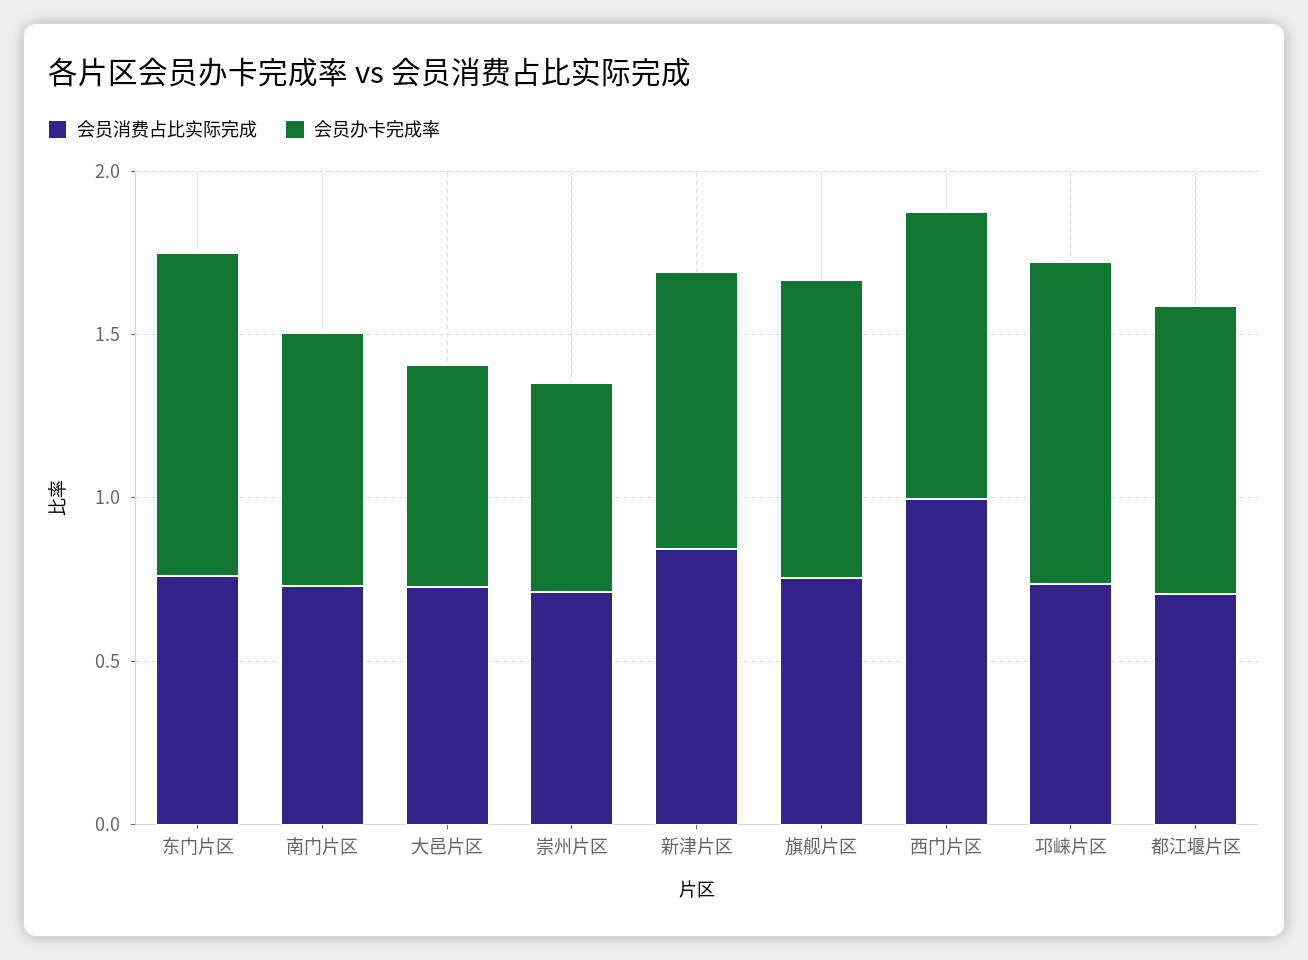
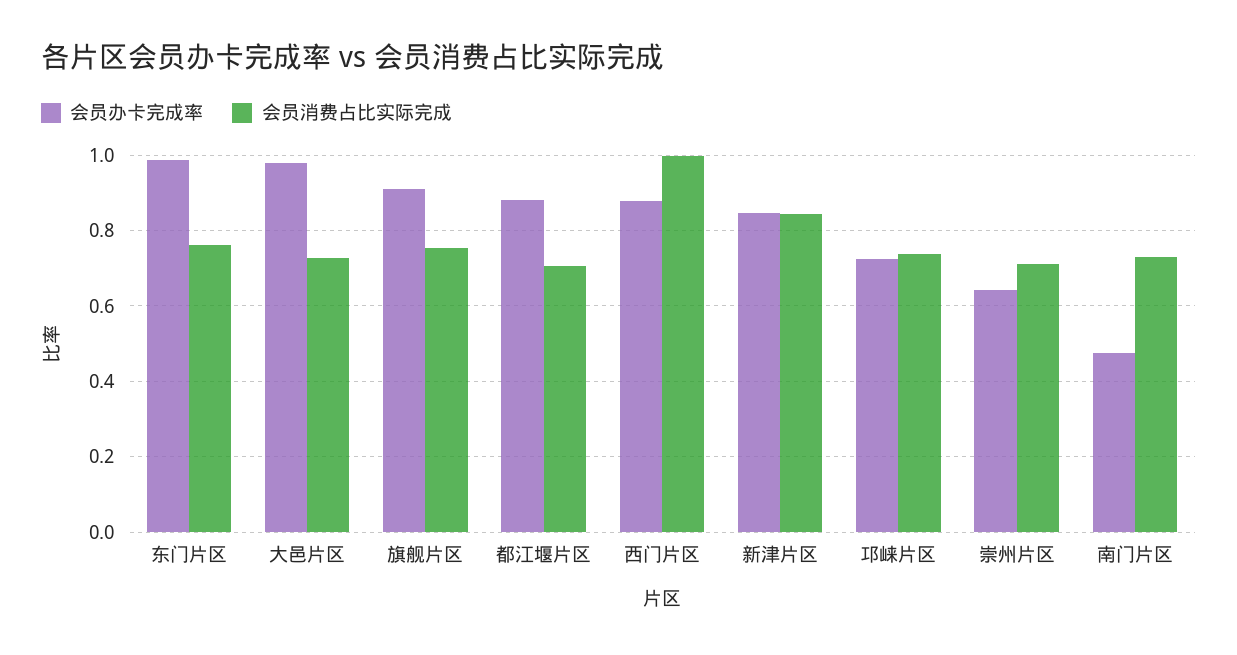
  {
    "会员消费占比实际完成": {
      "东门片区": 0.76,
      "南门片区": 0.72,
      "大邑片区": 0.72,
      "崇州片区": 0.72,
      "新津片区": 0.84,
      "旗舰片区": 0.76,
      "西门片区": 1,
      "邛崃片区": 0.74,
      "都江堰片区": 0.7
    },
    "会员办卡完成率": {
      "东门片区": 0.98,
-     "南门片区": 0.8,
+     "南门片区": 0.48,
-     "大邑片区": 0.7,
+     "大邑片区": 0.98,
      "崇州片区": 0.64,
      "新津片区": 0.84,
      "旗舰片区": 0.92,
      "西门片区": 0.88,
-     "邛崃片区": 1,
+     "邛崃片区": 0.72,
      "都江堰片区": 0.88
    }
  }

